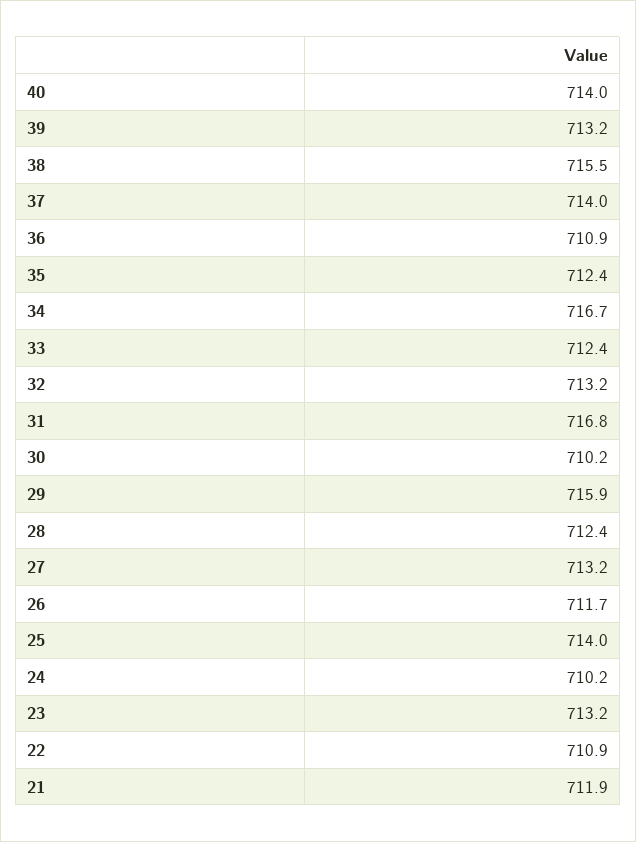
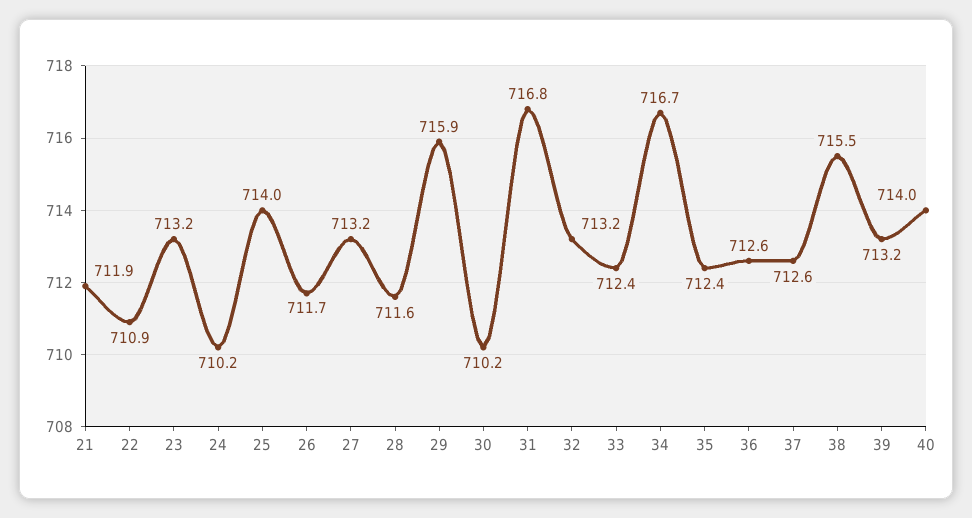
  {
    "40": 714,
    "39": 713.2,
    "38": 715.5,
-   "37": 714,
+   "37": 712.6,
-   "36": 710.9,
+   "36": 712.6,
    "35": 712.4,
    "34": 716.7,
    "33": 712.4,
    "32": 713.2,
    "31": 716.8,
    "30": 710.2,
    "29": 715.9,
-   "28": 712.4,
+   "28": 711.6,
    "27": 713.2,
    "26": 711.7,
    "25": 714,
    "24": 710.2,
    "23": 713.2,
    "22": 710.9,
    "21": 711.9
  }

